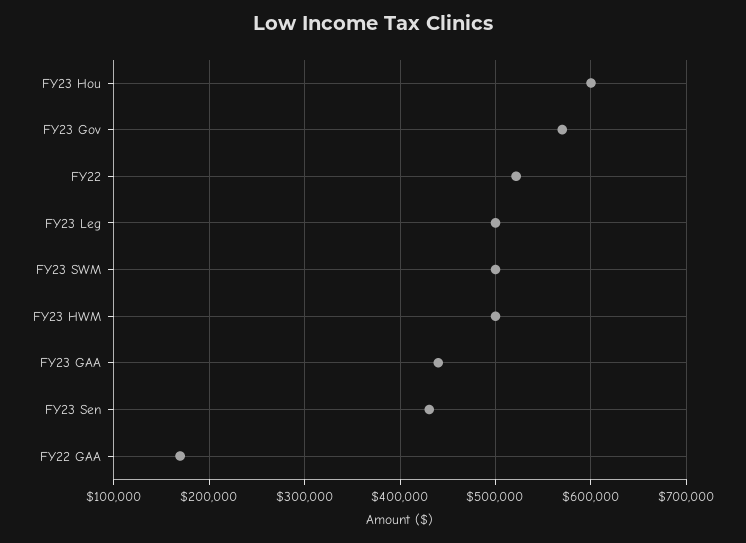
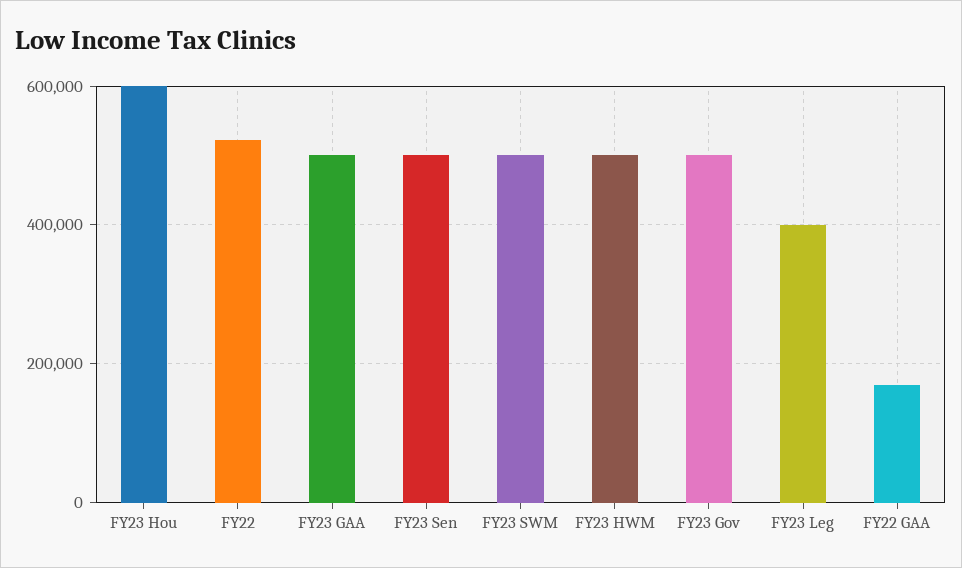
  {
    "FY23 Hou": 600000,
-   "FY23 Gov": 570000,
+   "FY23 Gov": 500000,
    "FY22": 520000,
-   "FY23 Leg": 500000,
+   "FY23 Leg": 400000,
    "FY23 SWM": 500000,
    "FY23 HWM": 500000,
-   "FY23 GAA": 440000,
+   "FY23 GAA": 500000,
-   "FY23 Sen": 430000,
+   "FY23 Sen": 500000,
    "FY22 GAA": 170000
  }

